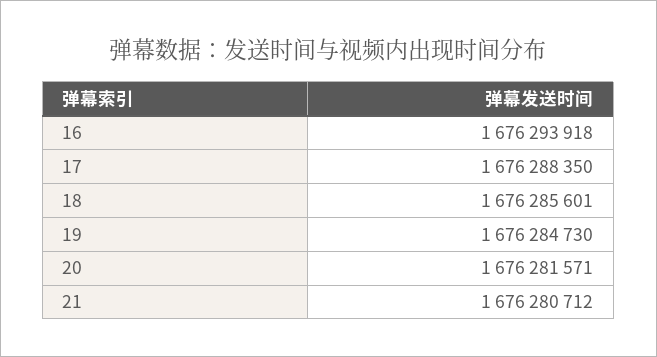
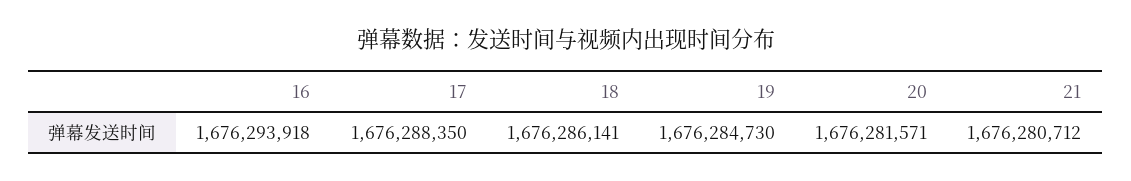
  {
    "16": 1676293918,
    "17": 1676288350,
-   "18": 1676285601,
+   "18": 1676286141,
    "19": 1676284730,
    "20": 1676281571,
    "21": 1676280712
  }

